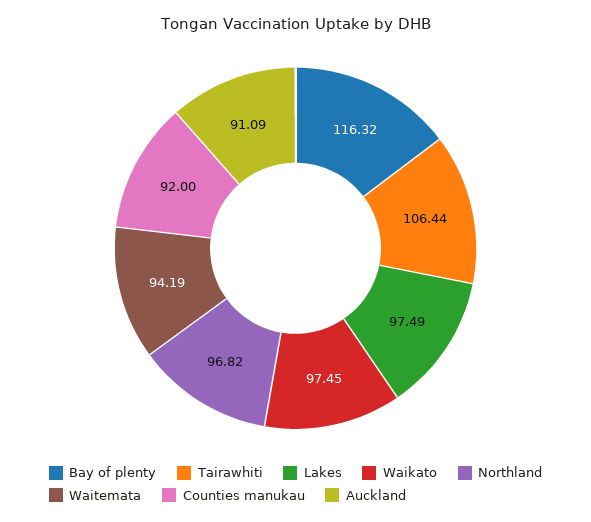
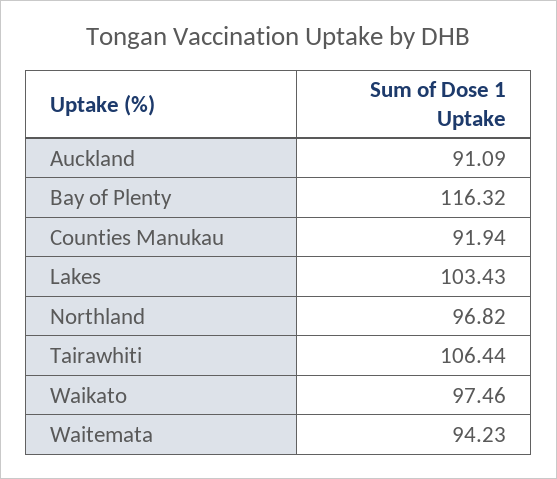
  {
    "Bay of plenty": 116.32,
    "Tairawhiti": 106.44,
-   "Lakes": 97.49,
+   "Lakes": 103.43,
-   "Waikato": 97.45,
+   "Waikato": 97.46,
    "Northland": 96.82,
-   "Waitemata": 94.19,
+   "Waitemata": 94.23,
-   "Counties manukau": 92,
+   "Counties manukau": 91.94,
    "Auckland": 91.09
  }

